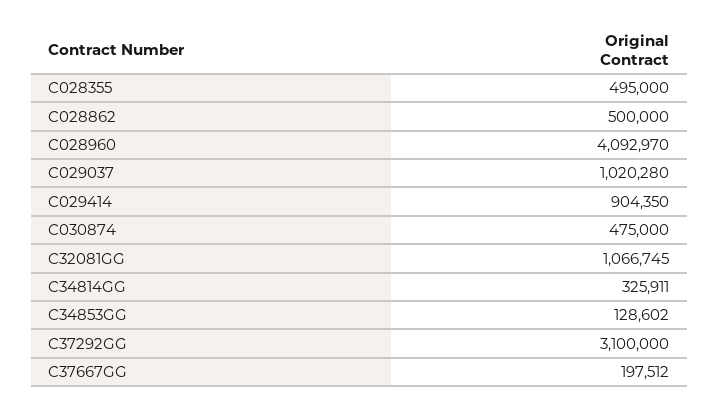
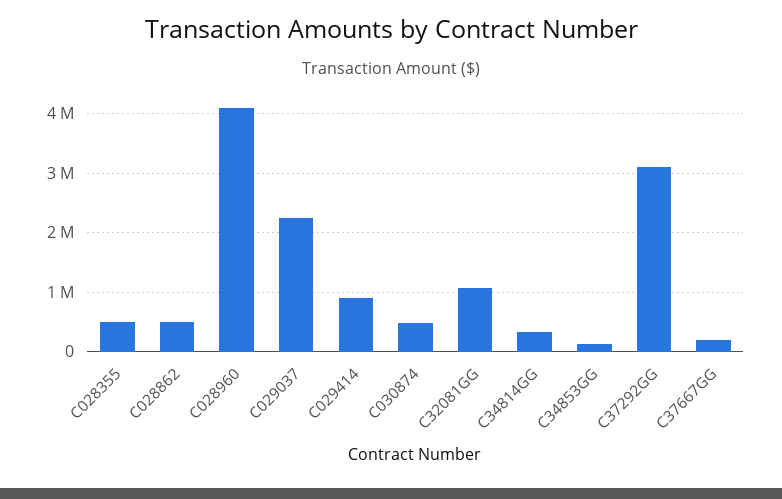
  {
    "C028355": 495000,
    "C028862": 500000,
    "C028960": 4092970,
-   "C029037": 1020280,
+   "C029037": 2200000,
    "C029414": 904350,
    "C030874": 475000,
    "C32081GG": 1066745,
    "C34814GG": 325911,
    "C34853GG": 128602,
    "C37292GG": 3100000,
    "C37667GG": 197512
  }

